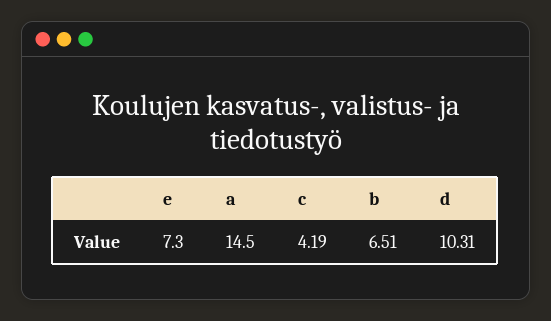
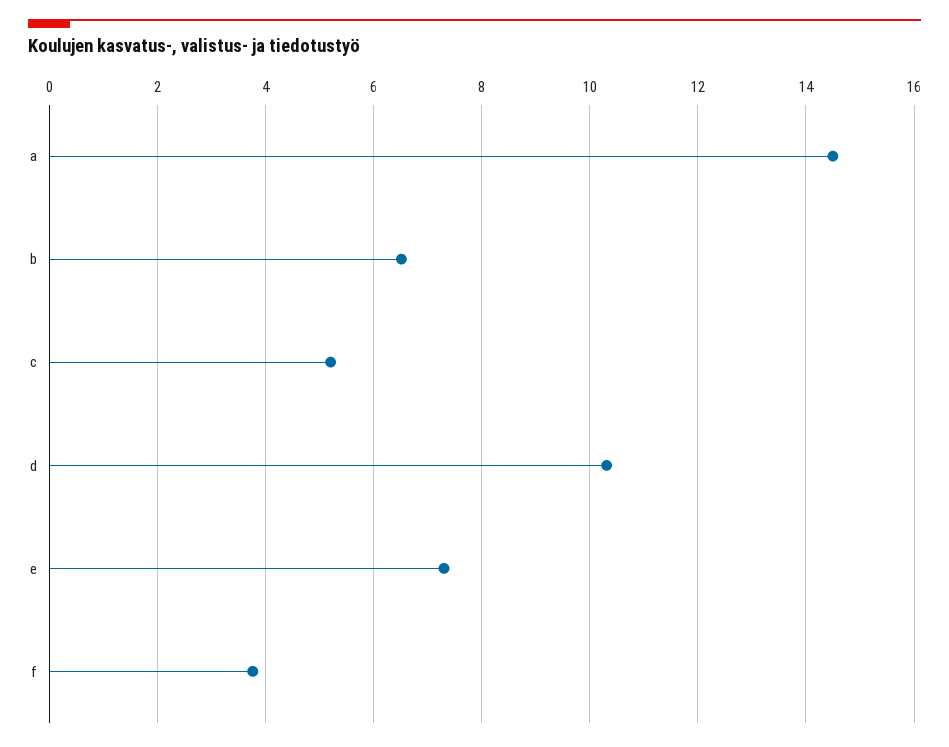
  {
    "e": 7.3,
    "a": 14.5,
-   "c": 4.19,
+   "c": 5.2,
    "b": 6.51,
-   "d": 10.31
+   "d": 10.31,
+   "f": 3.8
  }

